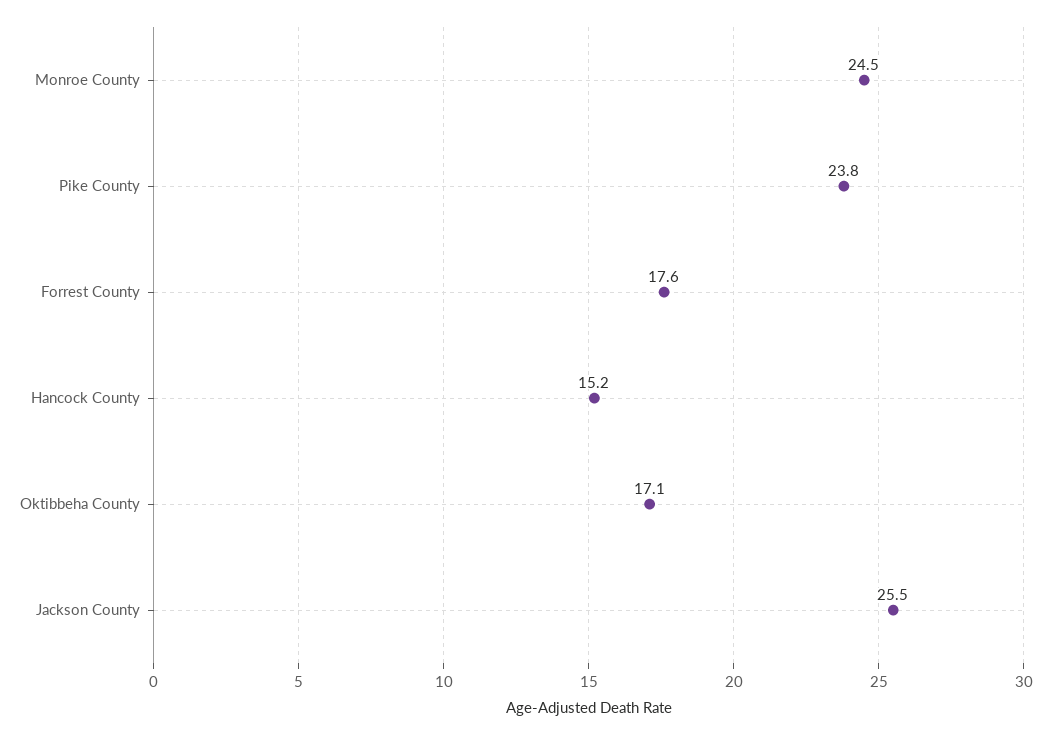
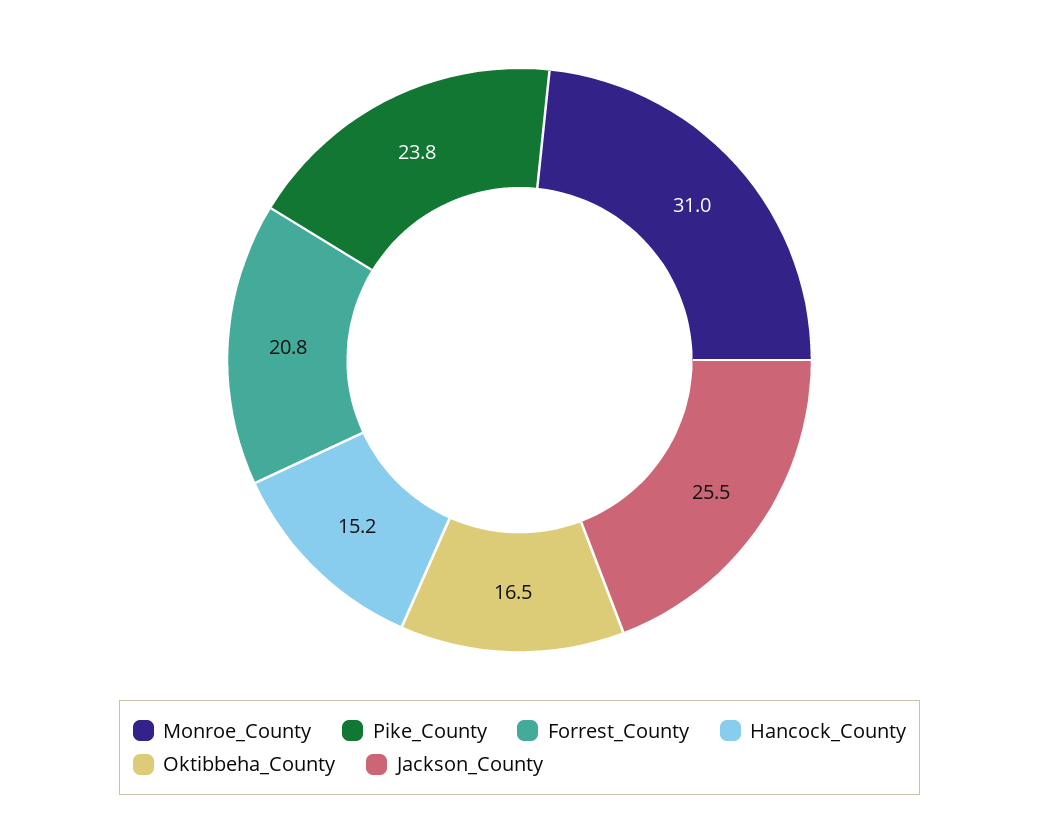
  {
-   "Monroe County": 24.5,
+   "Monroe County": 31,
    "Pike County": 23.8,
-   "Forrest County": 17.6,
+   "Forrest County": 20.8,
    "Hancock County": 15.2,
-   "Oktibbeha County": 17.1,
+   "Oktibbeha County": 16.5,
    "Jackson County": 25.5
  }

